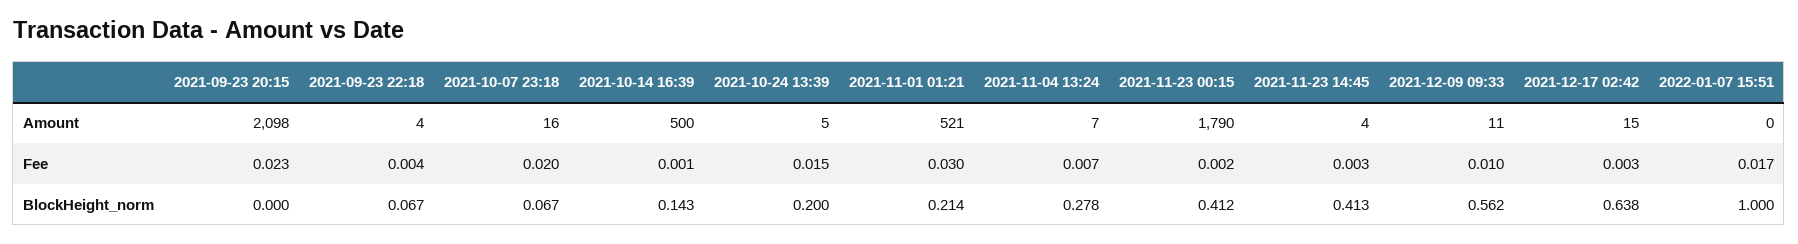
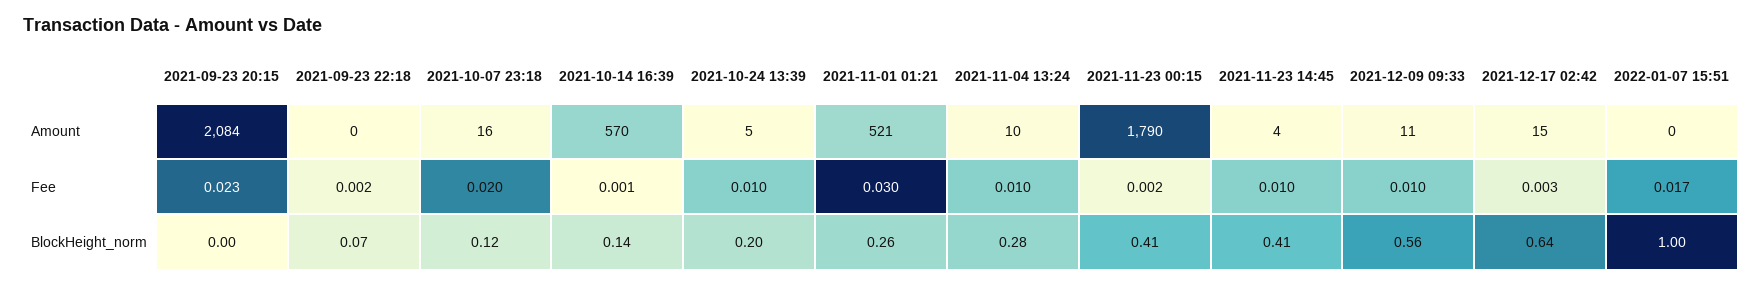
  {
    "2021-09-23 20:15": {
-     "Amount": 2098,
+     "Amount": 2084,
      "Fee": 0.023,
      "BlockHeight_norm": 0
    },
    "2021-09-23 22:18": {
-     "Amount": 4,
+     "Amount": 0,
-     "Fee": 0.004,
+     "Fee": 0.002,
      "BlockHeight_norm": 0.067
    },
    "2021-10-07 23:18": {
      "Amount": 16,
      "Fee": 0.02,
-     "BlockHeight_norm": 0.067
+     "BlockHeight_norm": 0.12
    },
    "2021-10-14 16:39": {
-     "Amount": 500,
+     "Amount": 570,
      "Fee": 0.001,
      "BlockHeight_norm": 0.143
    },
    "2021-10-24 13:39": {
      "Amount": 5,
-     "Fee": 0.015,
+     "Fee": 0.01,
      "BlockHeight_norm": 0.2
    },
    "2021-11-01 01:21": {
      "Amount": 521,
      "Fee": 0.03,
-     "BlockHeight_norm": 0.214
+     "BlockHeight_norm": 0.26
    },
    "2021-11-04 13:24": {
-     "Amount": 7,
+     "Amount": 10,
-     "Fee": 0.007,
+     "Fee": 0.01,
      "BlockHeight_norm": 0.278
    },
    "2021-11-23 00:15": {
      "Amount": 1790,
      "Fee": 0.002,
      "BlockHeight_norm": 0.412
    },
    "2021-11-23 14:45": {
      "Amount": 4,
-     "Fee": 0.003,
+     "Fee": 0.01,
      "BlockHeight_norm": 0.413
    },
    "2021-12-09 09:33": {
      "Amount": 11,
      "Fee": 0.01,
      "BlockHeight_norm": 0.562
    },
    "2021-12-17 02:42": {
      "Amount": 15,
      "Fee": 0.003,
      "BlockHeight_norm": 0.638
    },
    "2022-01-07 15:51": {
      "Amount": 0,
      "Fee": 0.017,
      "BlockHeight_norm": 1
    }
  }

